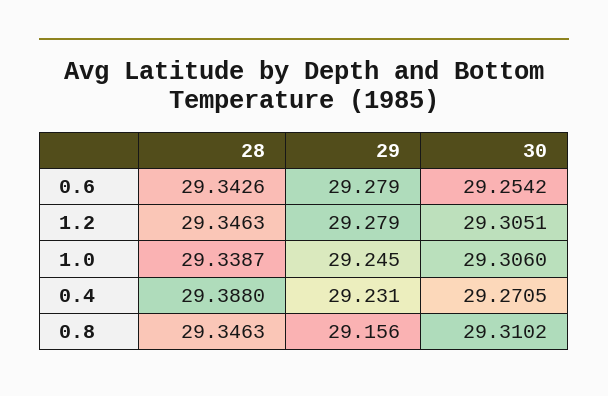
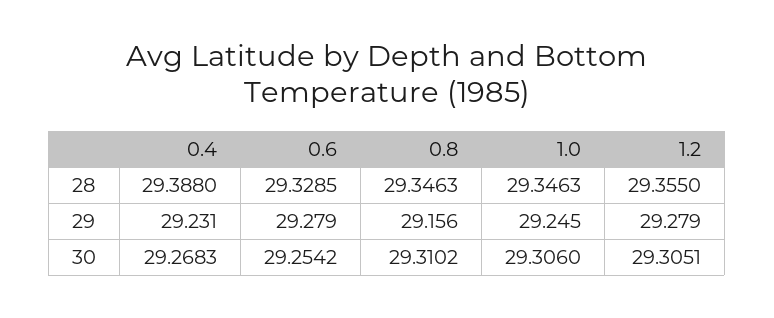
  {
    "28": {
-     "0.6": 29.3426,
+     "0.6": 29.3285,
-     "1.2": 29.3463,
+     "1.2": 29.355,
-     "1.0": 29.3387,
+     "1.0": 29.3463,
      "0.4": 29.388,
      "0.8": 29.3463
    },
    "29": {
      "0.6": 29.279,
      "1.2": 29.279,
      "1.0": 29.245,
      "0.4": 29.231,
      "0.8": 29.156
    },
    "30": {
      "0.6": 29.2542,
      "1.2": 29.3051,
      "1.0": 29.306,
-     "0.4": 29.2705,
+     "0.4": 29.2683,
      "0.8": 29.3102
    }
  }

